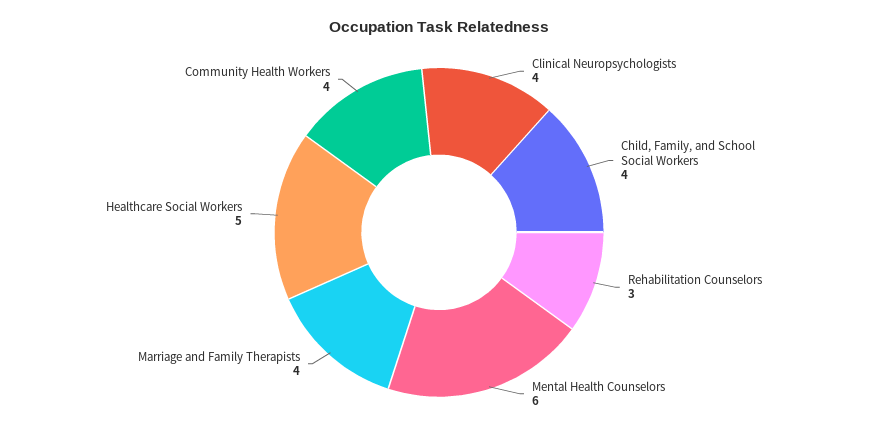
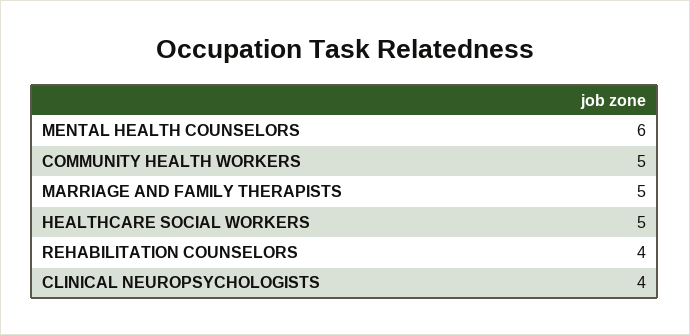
  {
    "Clinical Neuropsychologists": 4,
-   "Child, Family, and School Social Workers": 4,
-   "Rehabilitation Counselors": 3,
+   "Rehabilitation Counselors": 4,
    "Mental Health Counselors": 6,
-   "Marriage and Family Therapists": 4,
+   "Marriage and Family Therapists": 5,
    "Healthcare Social Workers": 5,
-   "Community Health Workers": 4
+   "Community Health Workers": 5
  }

